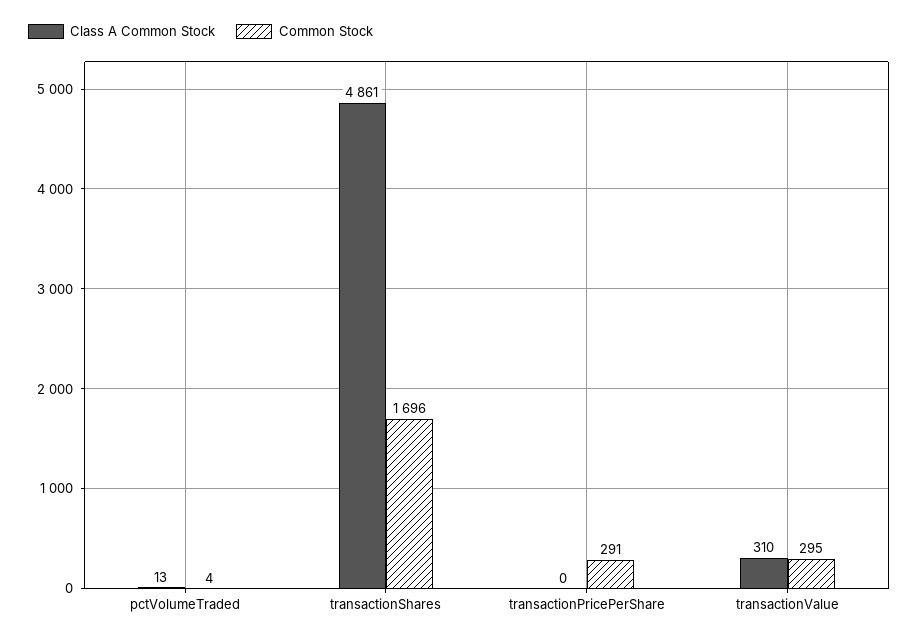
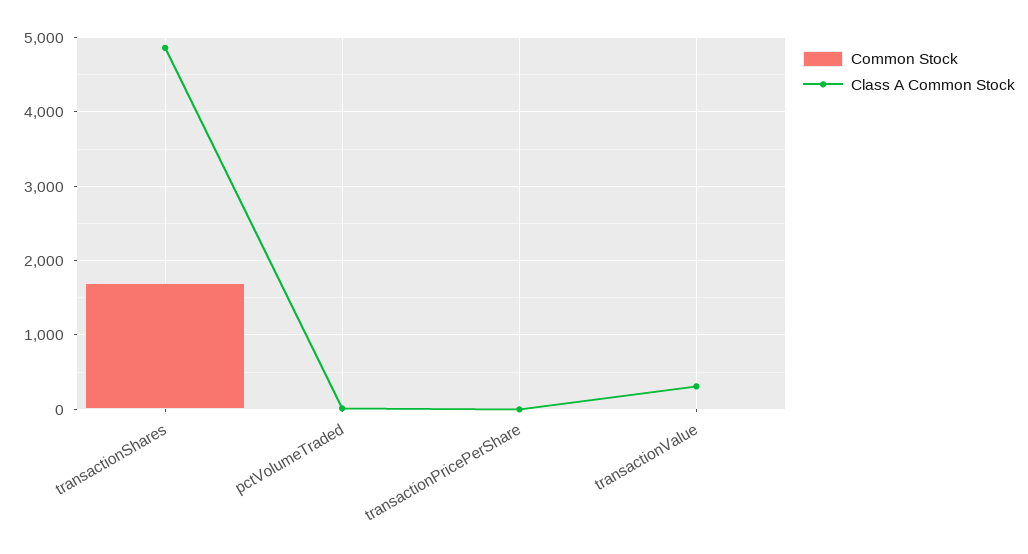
  {
    "Class A Common Stock": {
      "pctVolumeTraded": 13,
      "transactionShares": 4861,
      "transactionPricePerShare": 0,
      "transactionValue": 310
    },
    "Common Stock": {
      "pctVolumeTraded": 4,
      "transactionShares": 1696,
-     "transactionPricePerShare": 291,
+     "transactionPricePerShare": 0,
-     "transactionValue": 295
+     "transactionValue": 0
    }
  }

